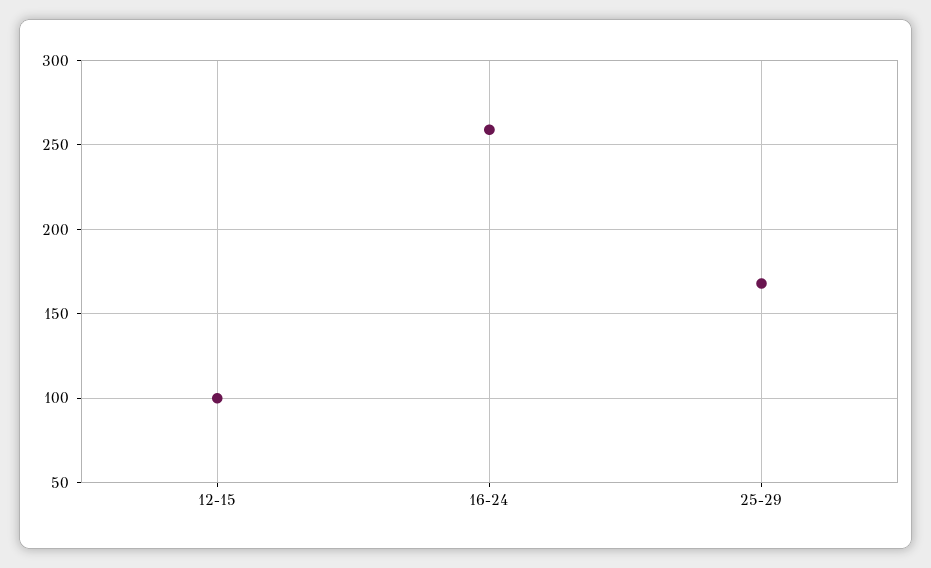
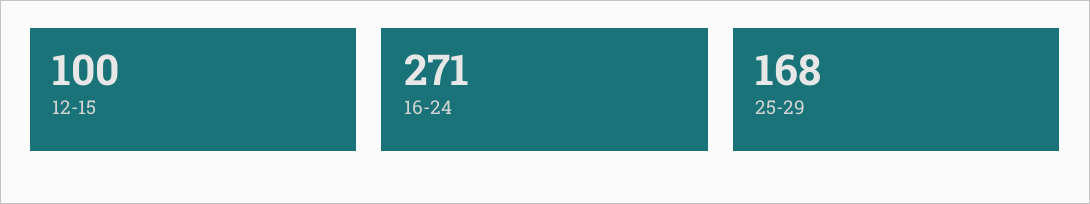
  {
    "12-15": 100,
-   "16-24": 260,
+   "16-24": 271,
    "25-29": 168
  }

